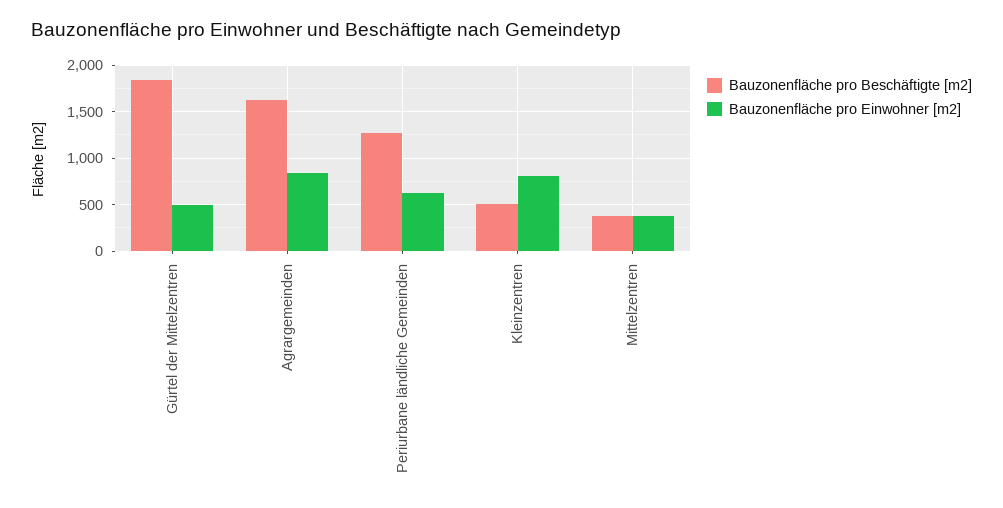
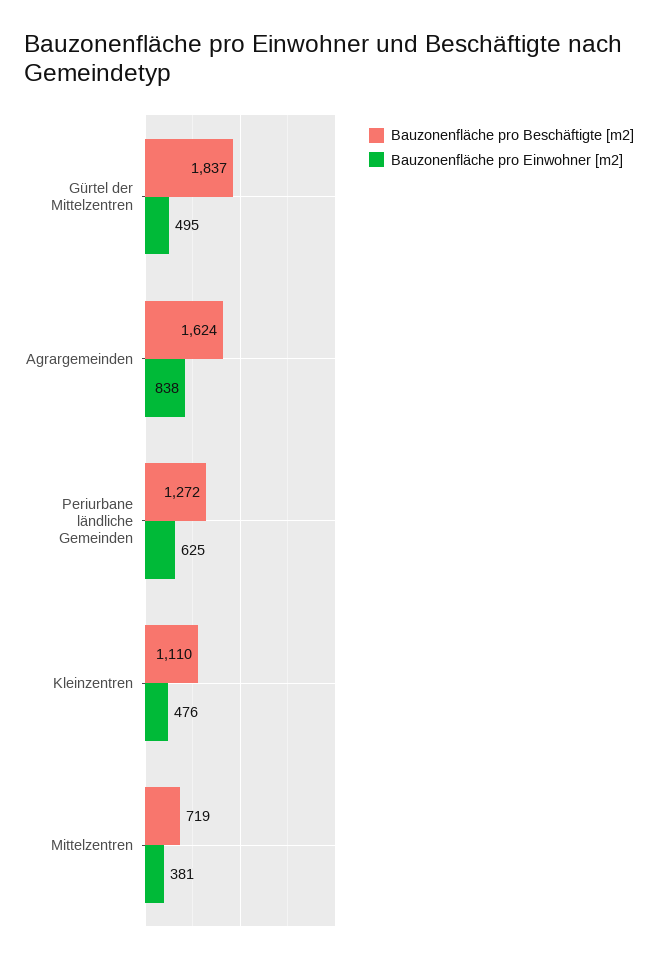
  {
    "Bauzonenfläche pro Beschäftigte [m2]": {
      "Gürtel der Mittelzentren": 1837,
      "Agrargemeinden": 1624,
      "Periurbane ländliche Gemeinden": 1272,
-     "Kleinzentren": 500,
+     "Kleinzentren": 1110,
-     "Mittelzentren": 400
+     "Mittelzentren": 719
    },
    "Bauzonenfläche pro Einwohner [m2]": {
      "Gürtel der Mittelzentren": 495,
      "Agrargemeinden": 838,
      "Periurbane ländliche Gemeinden": 625,
-     "Kleinzentren": 800,
+     "Kleinzentren": 476,
      "Mittelzentren": 381
    }
  }

